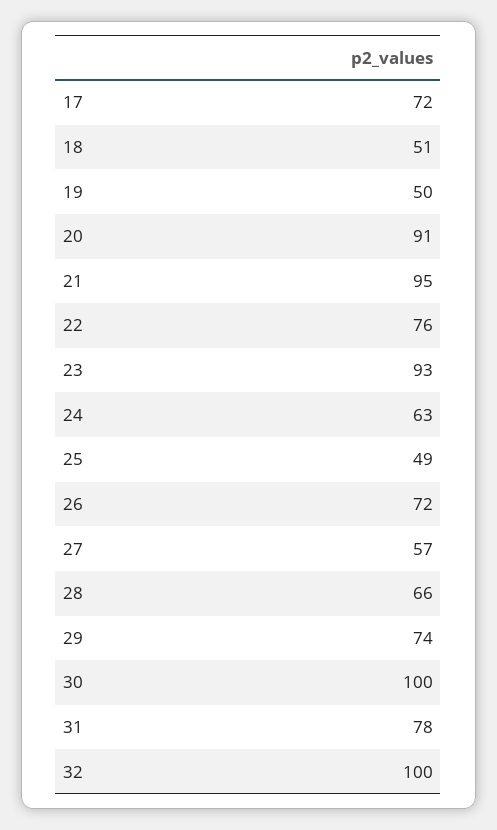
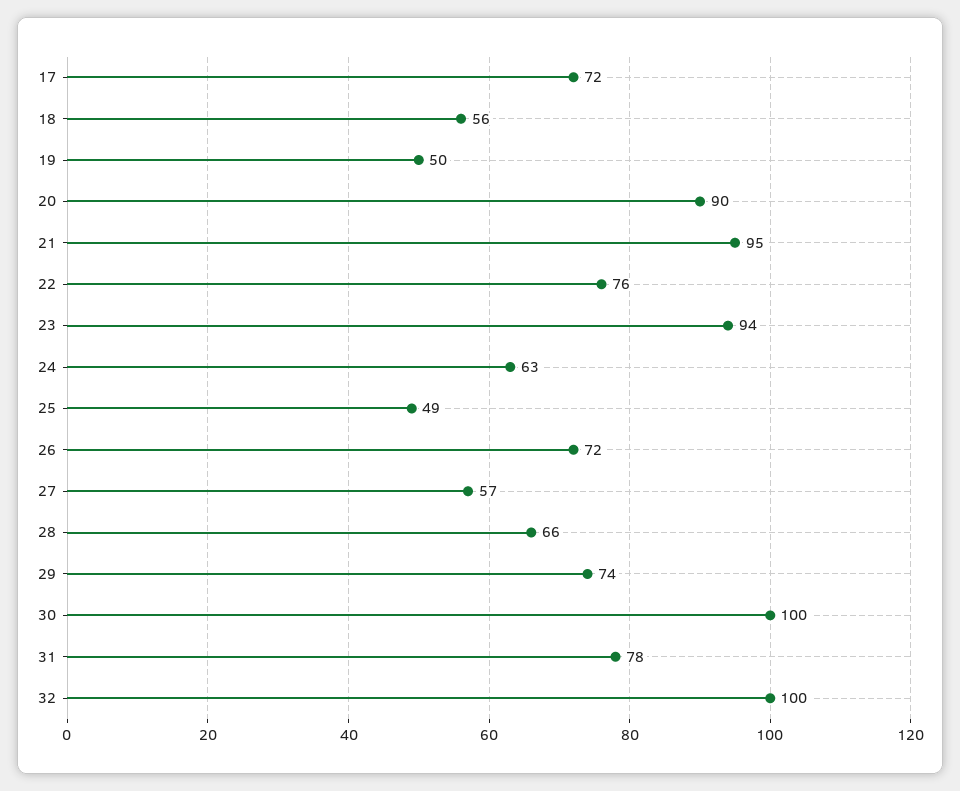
  {
    "17": 72,
-   "18": 51,
+   "18": 56,
    "19": 50,
-   "20": 91,
+   "20": 90,
    "21": 95,
    "22": 76,
-   "23": 93,
+   "23": 94,
    "24": 63,
    "25": 49,
    "26": 72,
    "27": 57,
    "28": 66,
    "29": 74,
    "30": 100,
    "31": 78,
    "32": 100
  }

